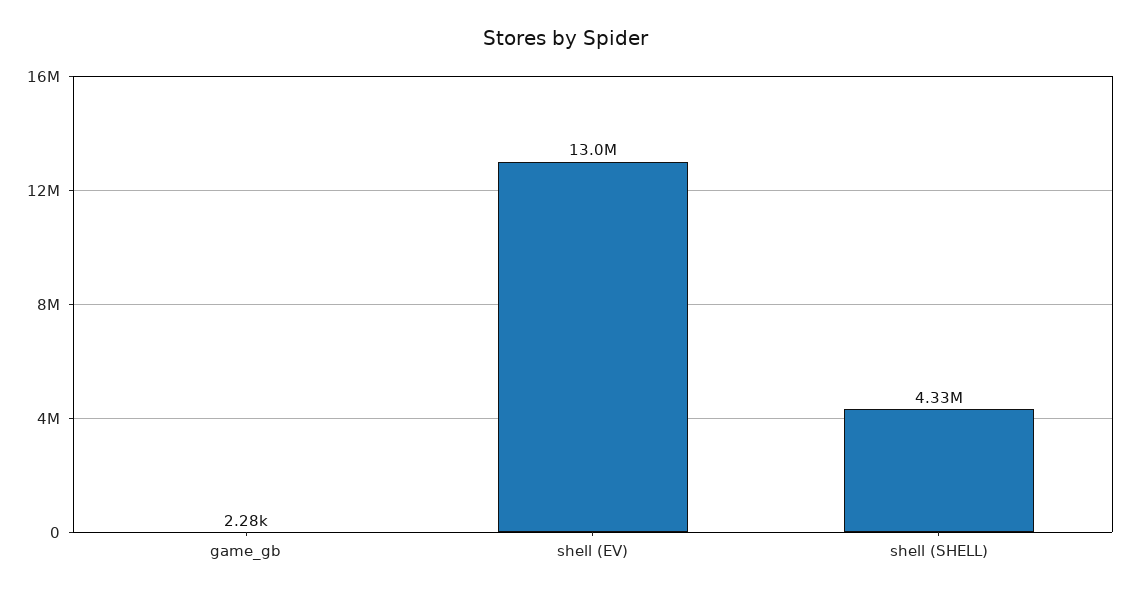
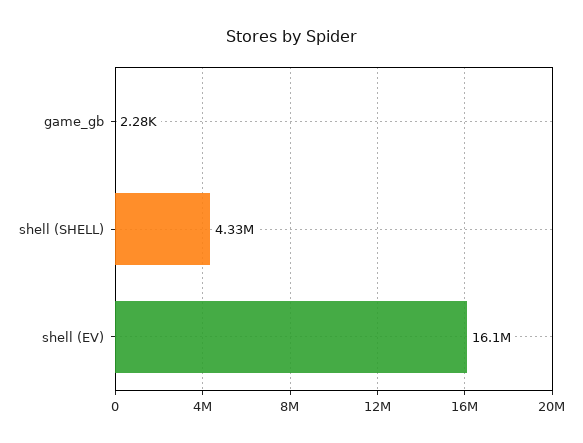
  {
    "game_gb": 2280,
-   "shell (EV)": 13000000,
+   "shell (EV)": 16100000,
    "shell (SHELL)": 4330000
  }

